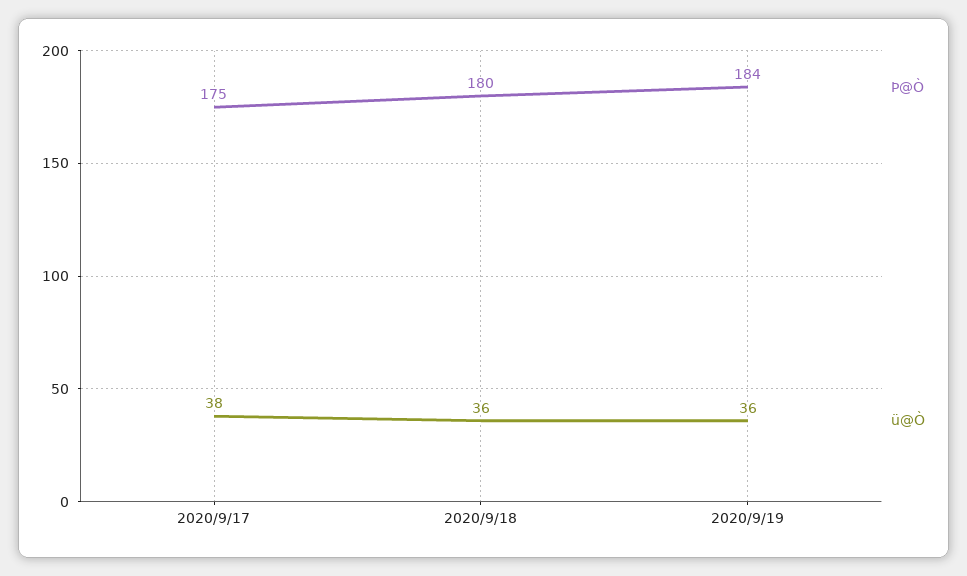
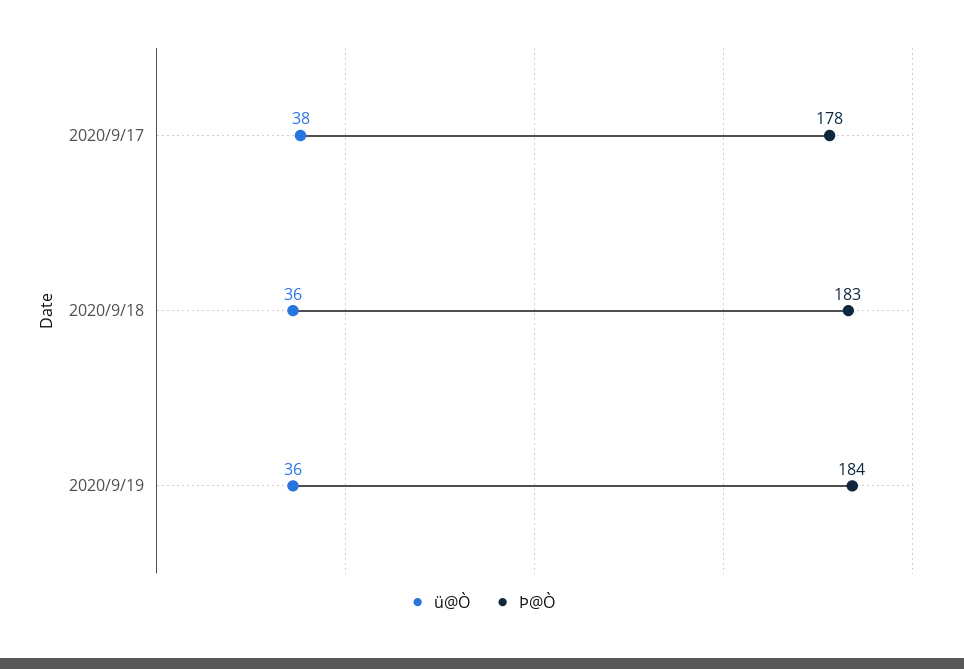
  {
    "Þ@Ò": {
-     "2020/9/17": 175,
+     "2020/9/17": 178,
-     "2020/9/18": 180,
+     "2020/9/18": 183,
      "2020/9/19": 184
    },
    "ü@Ò": {
      "2020/9/17": 38,
      "2020/9/18": 36,
      "2020/9/19": 36
    }
  }

